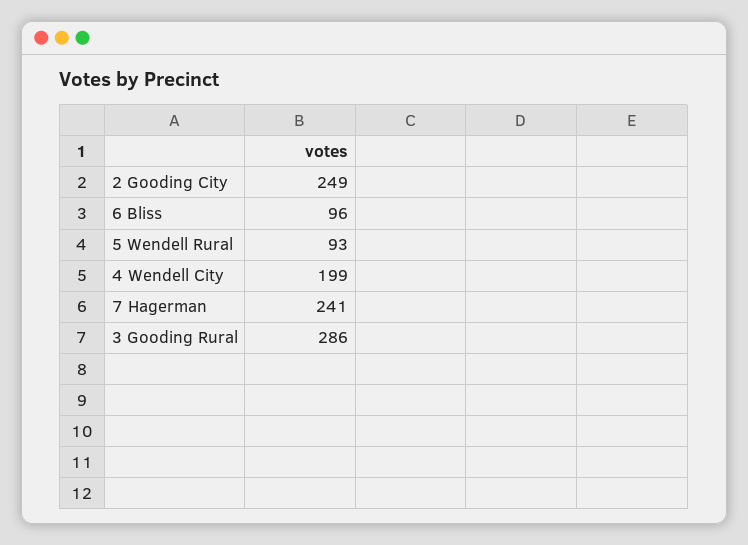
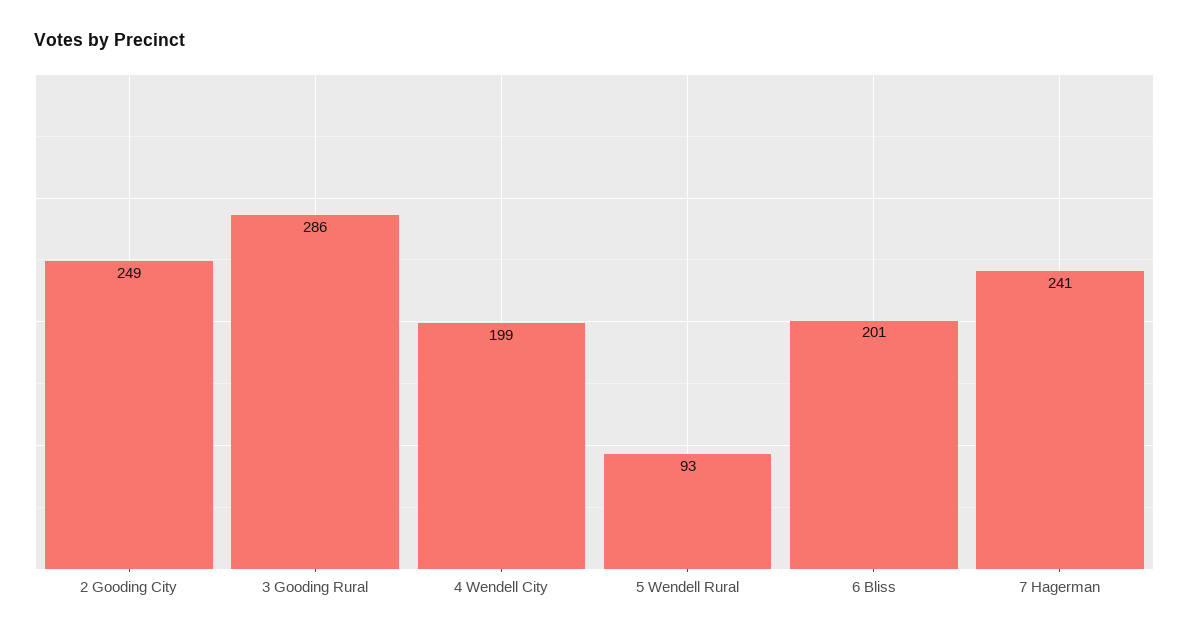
  {
    "2 Gooding City": 249,
-   "6 Bliss": 96,
+   "6 Bliss": 201,
    "5 Wendell Rural": 93,
    "4 Wendell City": 199,
    "7 Hagerman": 241,
    "3 Gooding Rural": 286
  }

